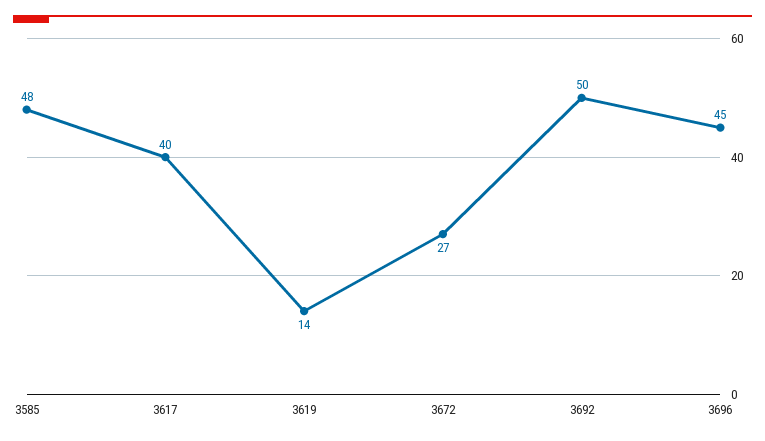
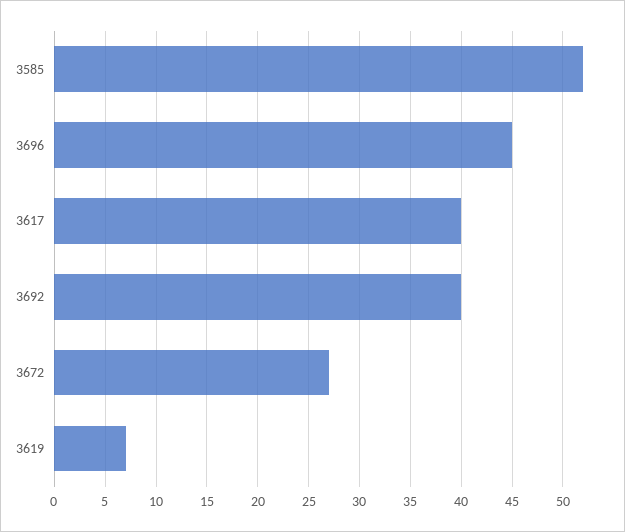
  {
-   "3585": 48,
+   "3585": 52,
    "3617": 40,
-   "3619": 14,
+   "3619": 7,
    "3672": 27,
-   "3692": 50,
+   "3692": 40,
    "3696": 45
  }

